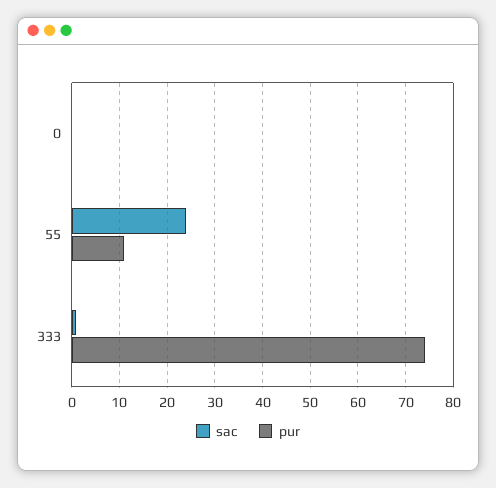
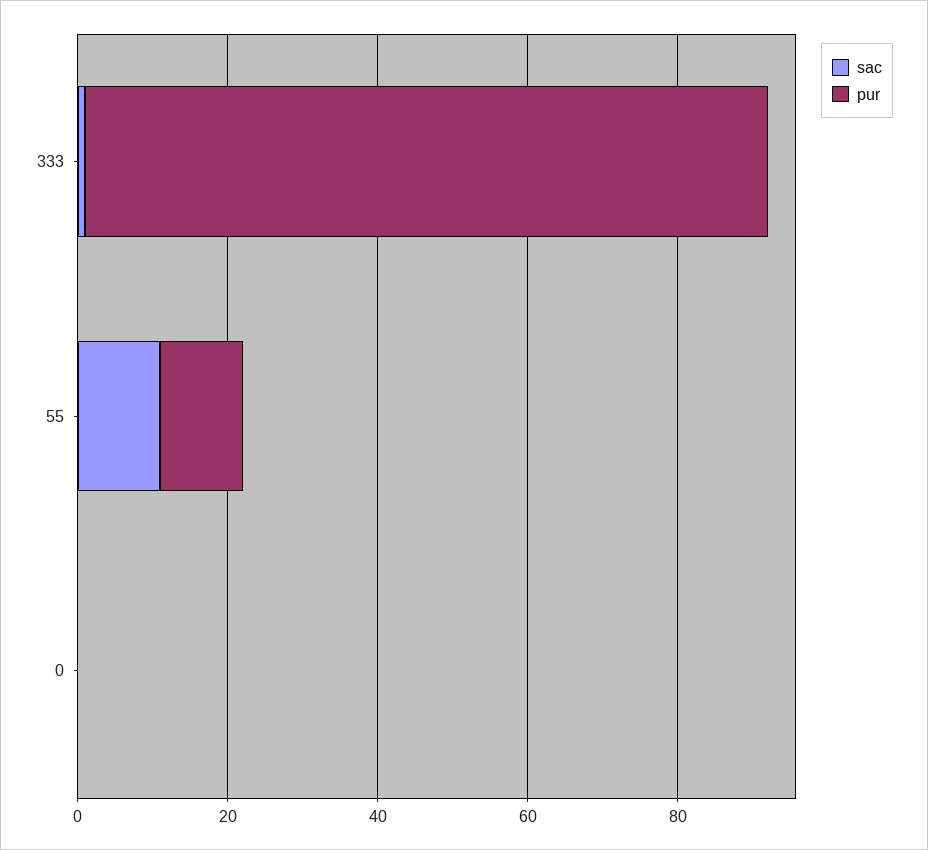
  {
    "sac": {
      "0": 0,
-     "55": 25,
+     "55": 10,
      "333": 0
    },
    "pur": {
      "0": 0,
      "55": 10,
-     "333": 75
+     "333": 90
    }
  }

